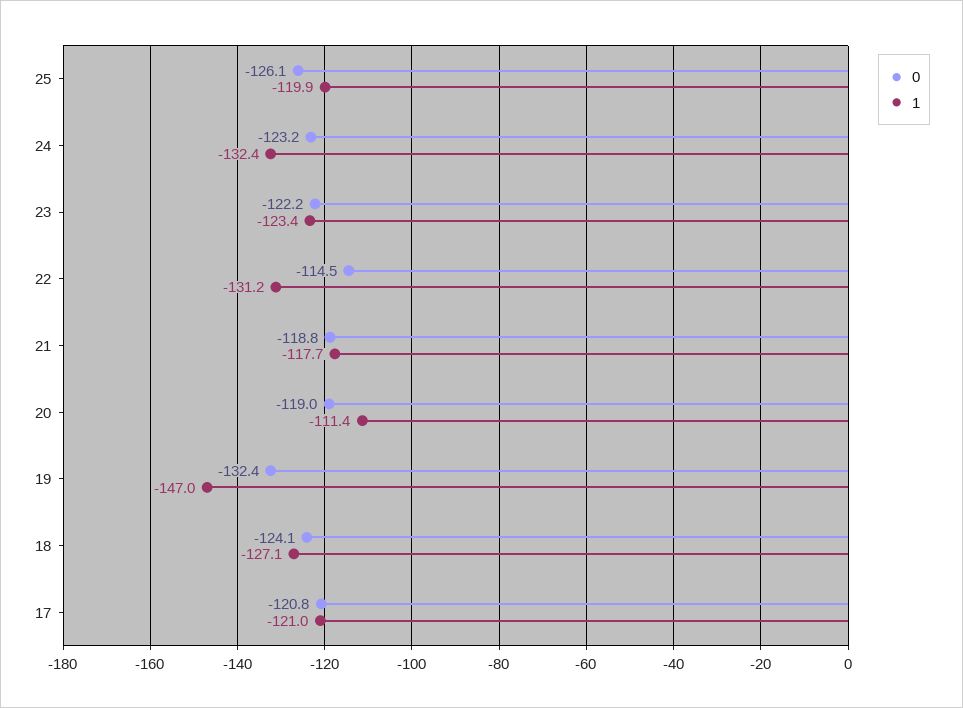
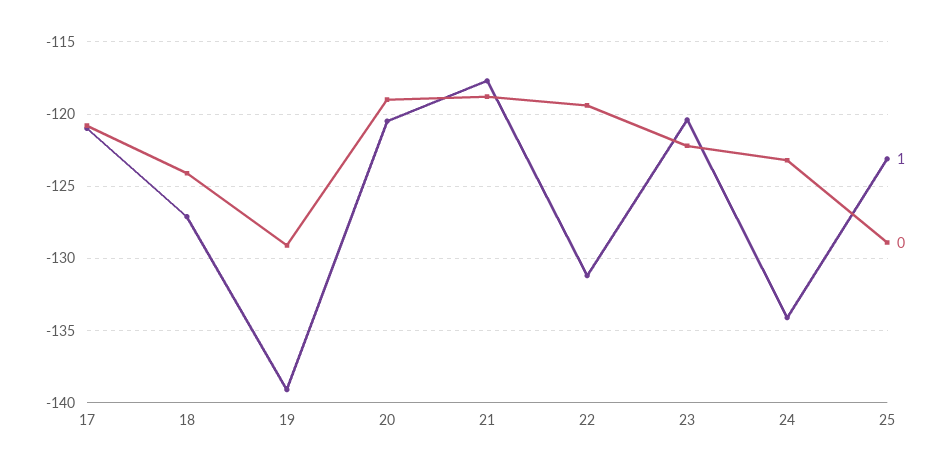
  {
    "0": {
-     "25": -126.1,
+     "25": -129,
      "24": -123.2,
      "23": -122.2,
-     "22": -114.5,
+     "22": -119.5,
      "21": -118.8,
      "20": -119,
-     "19": -132.4,
+     "19": -129,
      "18": -124.1,
      "17": -120.8
    },
    "1": {
-     "25": -119.9,
+     "25": -123,
-     "24": -132.4,
+     "24": -134,
-     "23": -123.4,
+     "23": -120.5,
      "22": -131.2,
      "21": -117.7,
-     "20": -111.4,
+     "20": -120.5,
-     "19": -147,
+     "19": -139,
      "18": -127.1,
      "17": -121
    }
  }

